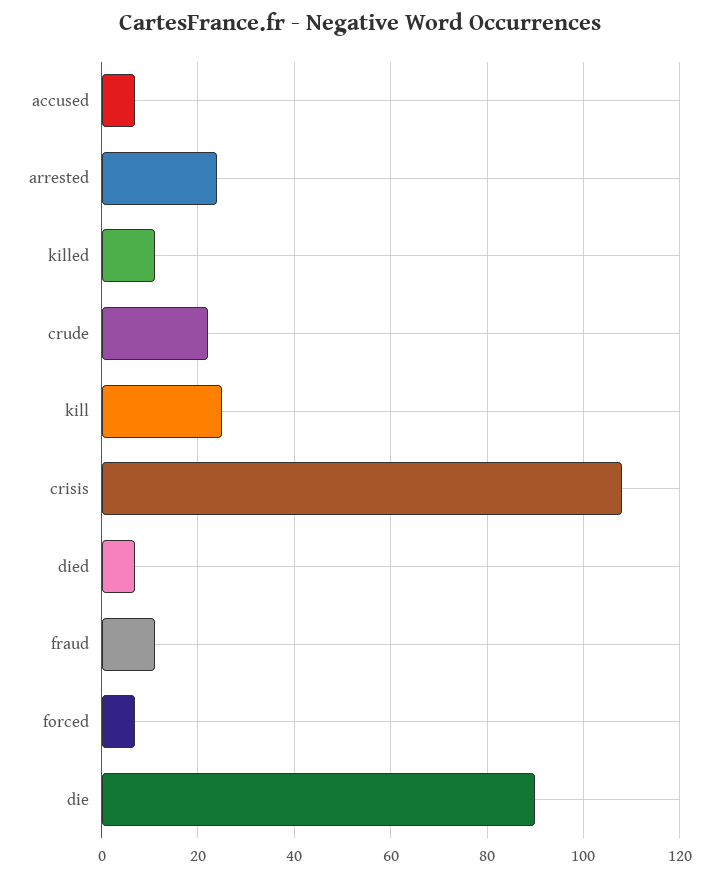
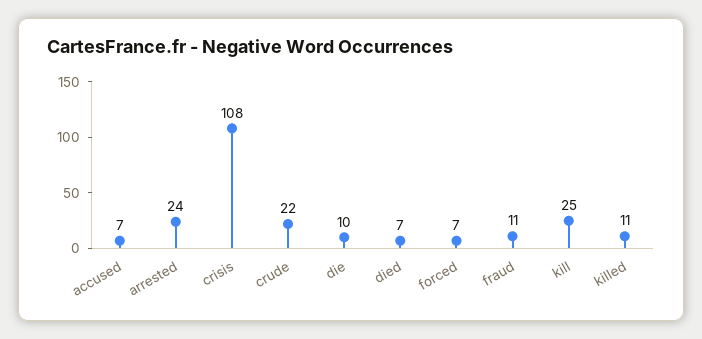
  {
    "accused": 7,
    "arrested": 24,
    "killed": 11,
    "crude": 22,
    "kill": 25,
    "crisis": 108,
    "died": 7,
    "fraud": 11,
    "forced": 7,
-   "die": 90
+   "die": 10
  }

